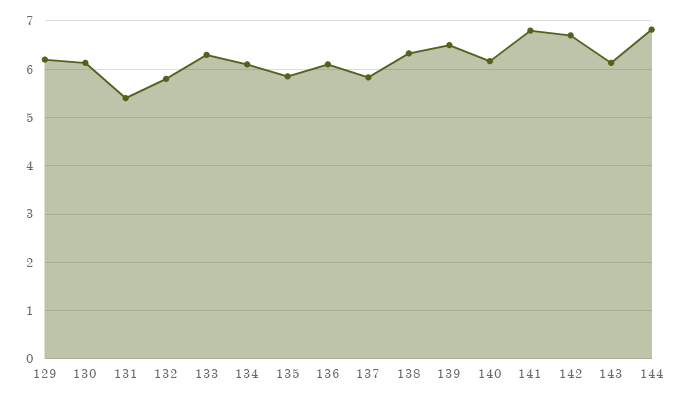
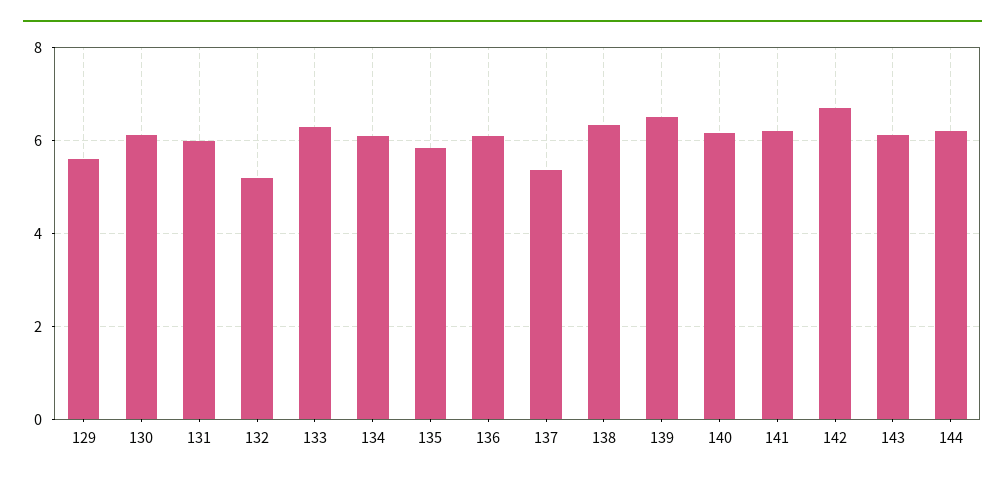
  {
-   "129": 6.2,
+   "129": 5.6,
    "130": 6.2,
-   "131": 5.4,
+   "131": 6,
-   "132": 5.8,
+   "132": 5.2,
    "133": 6.4,
    "134": 6.2,
    "135": 5.8,
    "136": 6.2,
-   "137": 5.8,
+   "137": 5.4,
    "138": 6.4,
    "139": 6.6,
    "140": 6.2,
-   "141": 6.8,
+   "141": 6.2,
    "142": 6.8,
    "143": 6.2,
-   "144": 6.8
+   "144": 6.2
  }

